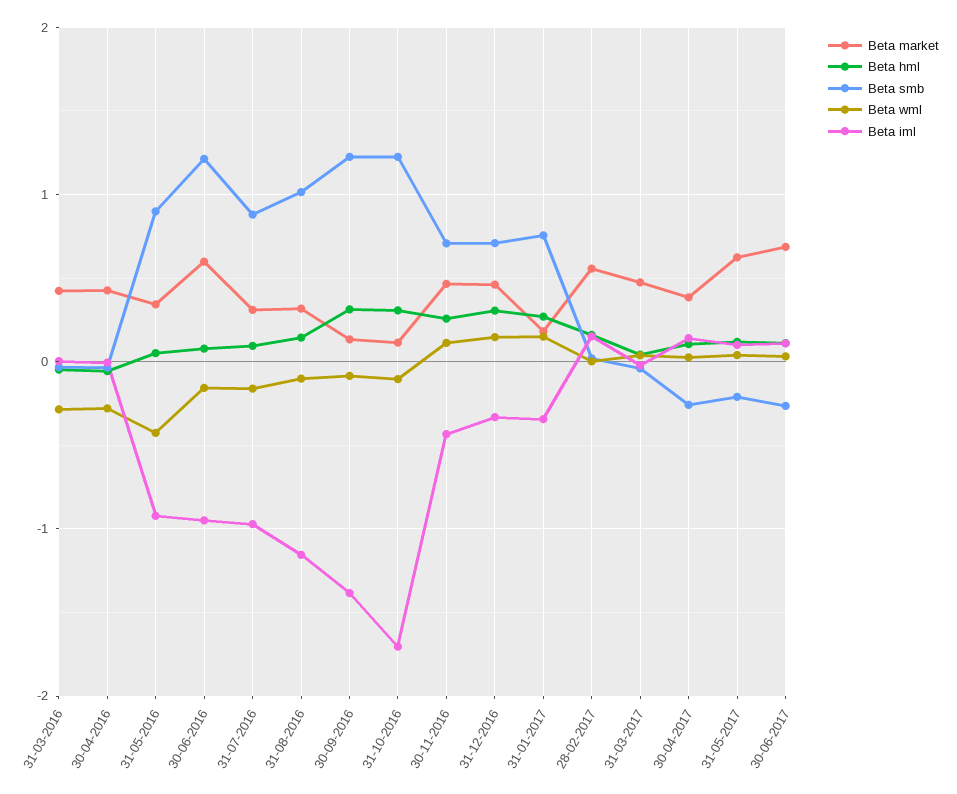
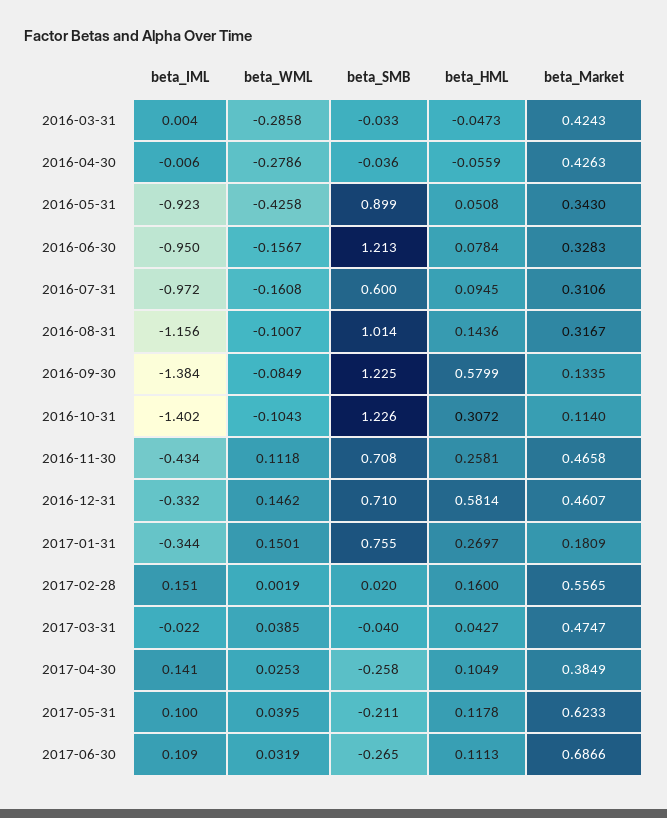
  {
    "Beta market": {
      "31-03-2016": 0.4243,
      "30-04-2016": 0.4263,
      "31-05-2016": 0.343,
-     "30-06-2016": 0.6,
+     "30-06-2016": 0.3283,
      "31-07-2016": 0.3106,
      "31-08-2016": 0.3167,
      "30-09-2016": 0.1335,
      "31-10-2016": 0.114,
      "30-11-2016": 0.4658,
      "31-12-2016": 0.4607,
      "31-01-2017": 0.1809,
      "28-02-2017": 0.5565,
      "31-03-2017": 0.4747,
      "30-04-2017": 0.3849,
      "31-05-2017": 0.6233,
      "30-06-2017": 0.6866
    },
    "Beta hml": {
      "31-03-2016": -0.0473,
      "30-04-2016": -0.0559,
      "31-05-2016": 0.0508,
      "30-06-2016": 0.0784,
      "31-07-2016": 0.0945,
      "31-08-2016": 0.1436,
-     "30-09-2016": 0.3,
+     "30-09-2016": 0.5799,
      "31-10-2016": 0.3072,
      "30-11-2016": 0.2581,
-     "31-12-2016": 0.3,
+     "31-12-2016": 0.5814,
      "31-01-2017": 0.2697,
      "28-02-2017": 0.16,
      "31-03-2017": 0.0427,
      "30-04-2017": 0.1049,
      "31-05-2017": 0.1178,
      "30-06-2017": 0.1113
    },
    "Beta smb": {
      "31-03-2016": -0.033,
      "30-04-2016": -0.036,
      "31-05-2016": 0.899,
      "30-06-2016": 1.213,
-     "31-07-2016": 0.9,
+     "31-07-2016": 0.6,
      "31-08-2016": 1.014,
      "30-09-2016": 1.225,
      "31-10-2016": 1.226,
      "30-11-2016": 0.708,
      "31-12-2016": 0.71,
      "31-01-2017": 0.755,
      "28-02-2017": 0.02,
      "31-03-2017": -0.04,
      "30-04-2017": -0.258,
      "31-05-2017": -0.211,
      "30-06-2017": -0.265
    },
    "Beta wml": {
      "31-03-2016": -0.2858,
      "30-04-2016": -0.2786,
      "31-05-2016": -0.4258,
      "30-06-2016": -0.1567,
      "31-07-2016": -0.1608,
      "31-08-2016": -0.1007,
      "30-09-2016": -0.0849,
      "31-10-2016": -0.1043,
      "30-11-2016": 0.1118,
      "31-12-2016": 0.1462,
      "31-01-2017": 0.1501,
      "28-02-2017": 0.0019,
      "31-03-2017": 0.0385,
      "30-04-2017": 0.0253,
      "31-05-2017": 0.0395,
      "30-06-2017": 0.0319
    },
    "Beta iml": {
      "31-03-2016": 0.004,
      "30-04-2016": -0.006,
      "31-05-2016": -0.923,
      "30-06-2016": -0.95,
      "31-07-2016": -0.972,
      "31-08-2016": -1.156,
      "30-09-2016": -1.384,
-     "31-10-2016": -1.7,
+     "31-10-2016": -1.402,
      "30-11-2016": -0.434,
      "31-12-2016": -0.332,
      "31-01-2017": -0.344,
      "28-02-2017": 0.151,
      "31-03-2017": -0.022,
      "30-04-2017": 0.141,
      "31-05-2017": 0.1,
      "30-06-2017": 0.109
    }
  }

